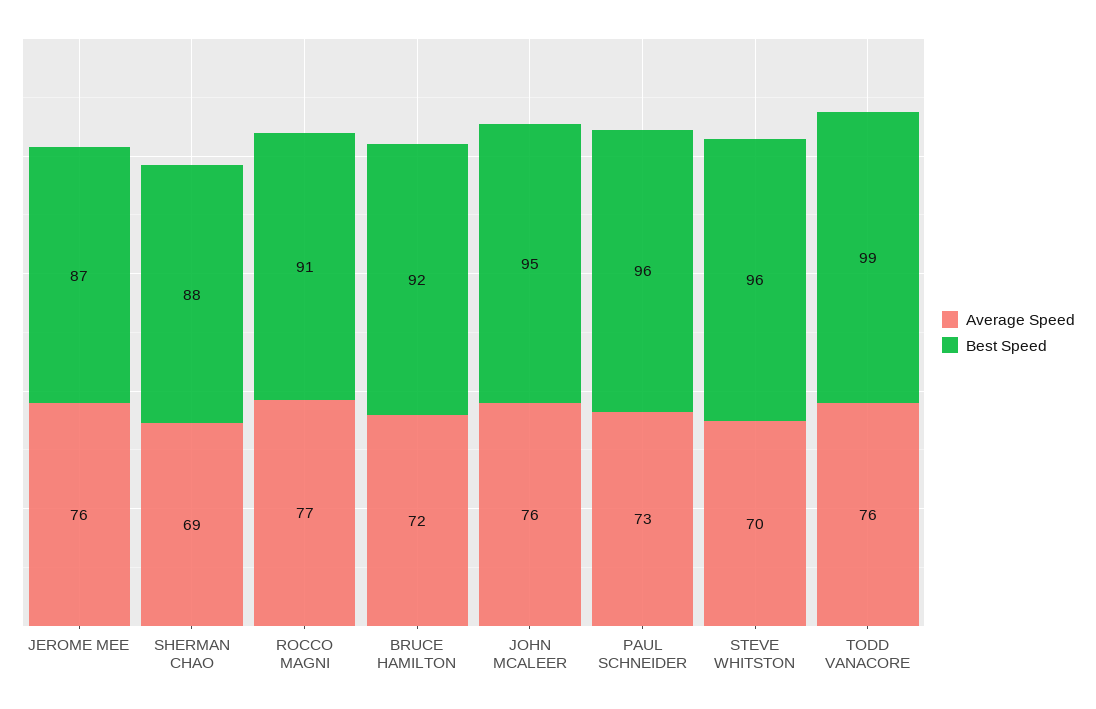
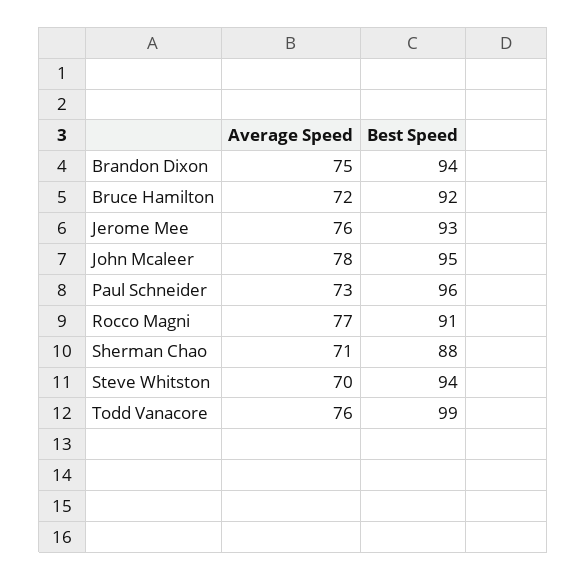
  {
    "Average Speed": {
      "JEROME MEE": 76,
-     "SHERMAN CHAO": 69,
+     "SHERMAN CHAO": 71,
      "ROCCO MAGNI": 77,
      "BRUCE HAMILTON": 72,
-     "JOHN MCALEER": 76,
+     "JOHN MCALEER": 78,
      "PAUL SCHNEIDER": 73,
      "STEVE WHITSTON": 70,
-     "TODD VANACORE": 76
+     "TODD VANACORE": 76,
+     "Brandon Dixon": 75
    },
    "Best Speed": {
-     "JEROME MEE": 87,
+     "JEROME MEE": 93,
      "SHERMAN CHAO": 88,
      "ROCCO MAGNI": 91,
      "BRUCE HAMILTON": 92,
      "JOHN MCALEER": 95,
      "PAUL SCHNEIDER": 96,
-     "STEVE WHITSTON": 96,
+     "STEVE WHITSTON": 94,
-     "TODD VANACORE": 99
+     "TODD VANACORE": 99,
+     "Brandon Dixon": 94
    }
  }

